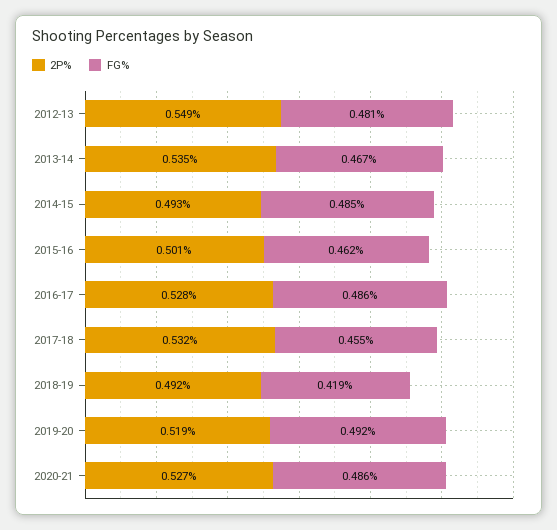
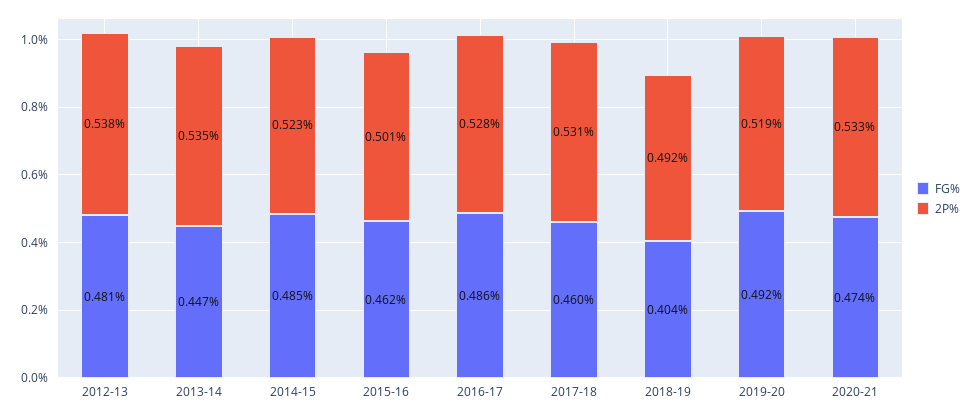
  {
    "2P%": {
-     "2012-13": 0.549,
+     "2012-13": 0.538,
      "2013-14": 0.535,
-     "2014-15": 0.493,
+     "2014-15": 0.523,
      "2015-16": 0.501,
      "2016-17": 0.528,
-     "2017-18": 0.532,
+     "2017-18": 0.531,
      "2018-19": 0.492,
      "2019-20": 0.519,
-     "2020-21": 0.527
+     "2020-21": 0.533
    },
    "FG%": {
      "2012-13": 0.481,
-     "2013-14": 0.467,
+     "2013-14": 0.447,
      "2014-15": 0.485,
      "2015-16": 0.462,
      "2016-17": 0.486,
-     "2017-18": 0.455,
+     "2017-18": 0.46,
-     "2018-19": 0.419,
+     "2018-19": 0.404,
      "2019-20": 0.492,
-     "2020-21": 0.486
+     "2020-21": 0.474
    }
  }

